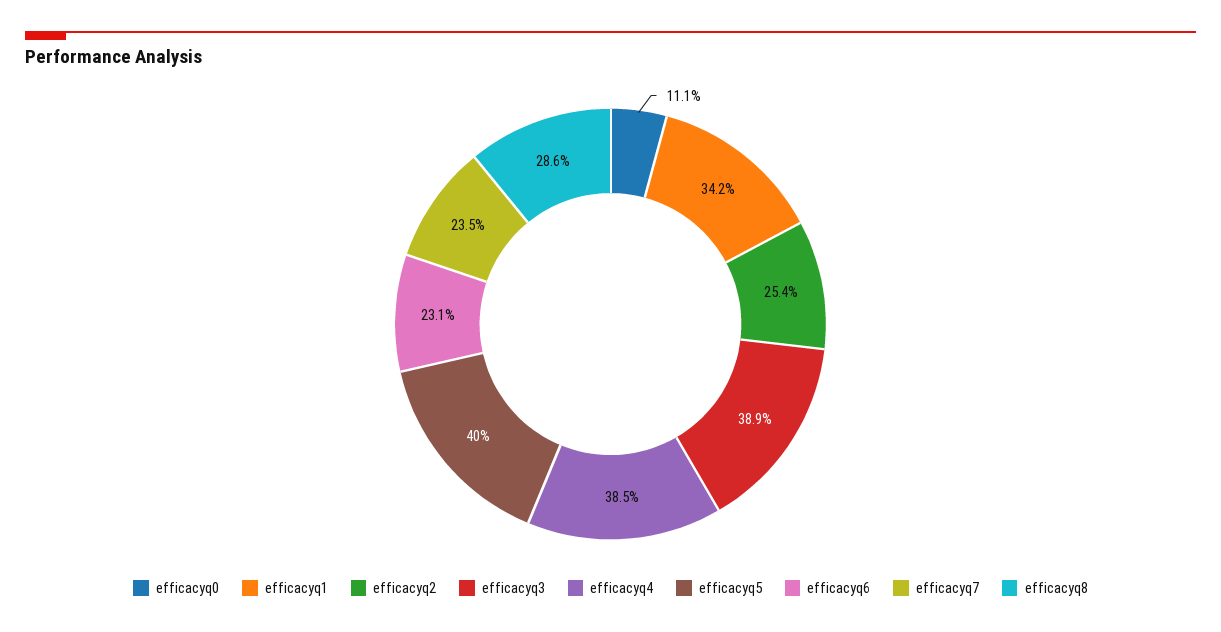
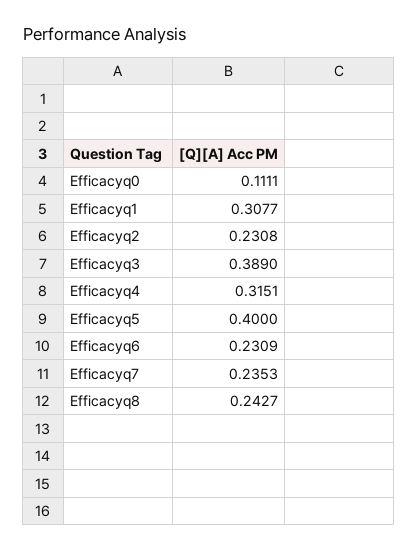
  {
    "efficacyq0": 0.1111,
-   "efficacyq1": 0.342,
+   "efficacyq1": 0.3077,
-   "efficacyq2": 0.254,
+   "efficacyq2": 0.2308,
    "efficacyq3": 0.389,
-   "efficacyq4": 0.385,
+   "efficacyq4": 0.3151,
    "efficacyq5": 0.4,
    "efficacyq6": 0.2309,
    "efficacyq7": 0.2353,
-   "efficacyq8": 0.286
+   "efficacyq8": 0.2427
  }

